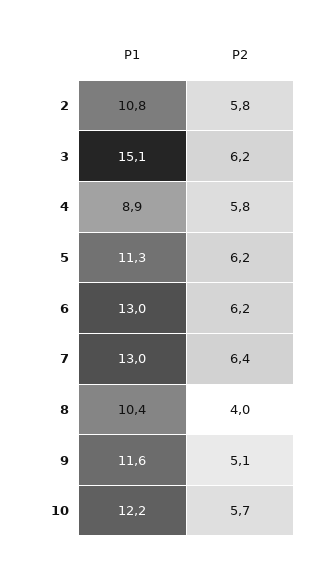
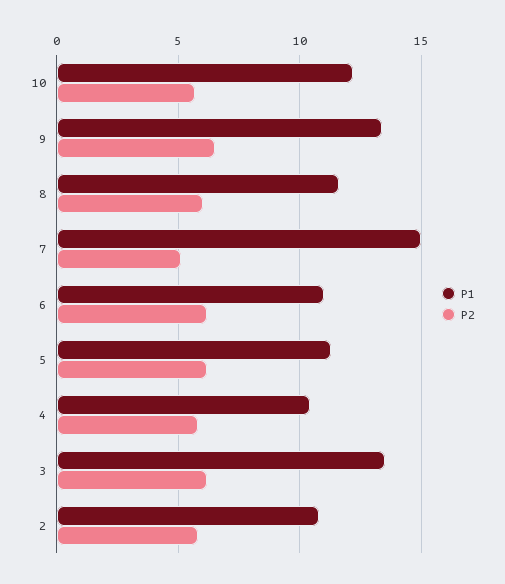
  {
    "P1": {
      "2": 10.8,
-     "3": 15.1,
+     "3": 13.5,
-     "4": 8.9,
+     "4": 10.5,
      "5": 11.3,
-     "6": 13,
+     "6": 11,
-     "7": 13,
+     "7": 15,
-     "8": 10.4,
+     "8": 11.5,
-     "9": 11.6,
+     "9": 13.5,
      "10": 12.2
    },
    "P2": {
      "2": 5.8,
      "3": 6.2,
      "4": 5.8,
      "5": 6.2,
      "6": 6.2,
-     "7": 6.4,
+     "7": 5,
-     "8": 4,
+     "8": 6,
-     "9": 5.1,
+     "9": 6.5,
      "10": 5.7
    }
  }

